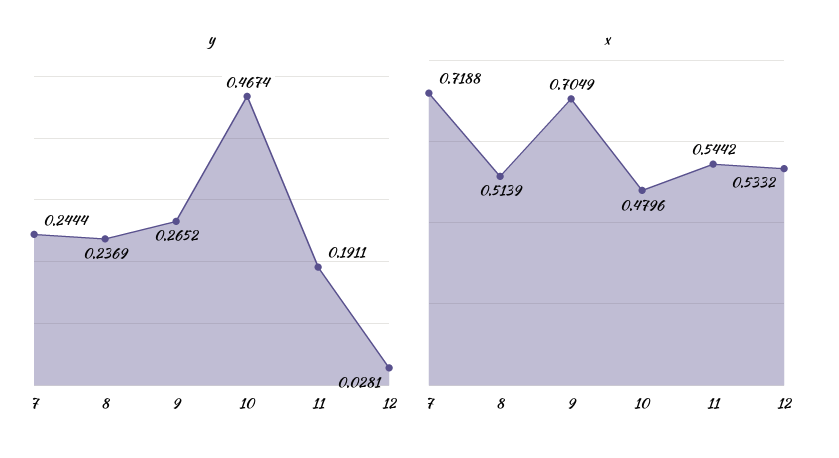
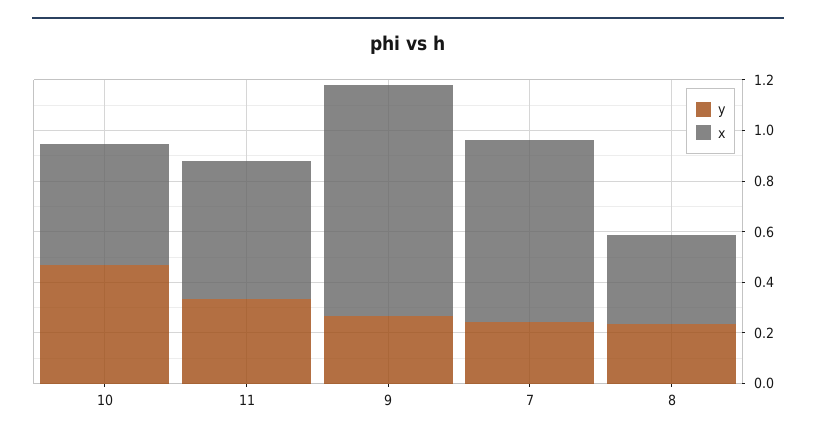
  {
    "y": {
      "7": 0.2444,
      "8": 0.2369,
      "9": 0.2652,
      "10": 0.4674,
-     "11": 0.1911,
+     "11": 0.35
-     "12": 0.0281
    },
    "x": {
      "7": 0.7188,
-     "8": 0.5139,
+     "8": 0.35,
-     "9": 0.7049,
+     "9": 0.9,
      "10": 0.4796,
-     "11": 0.5442,
+     "11": 0.5442
-     "12": 0.5332
    }
  }

